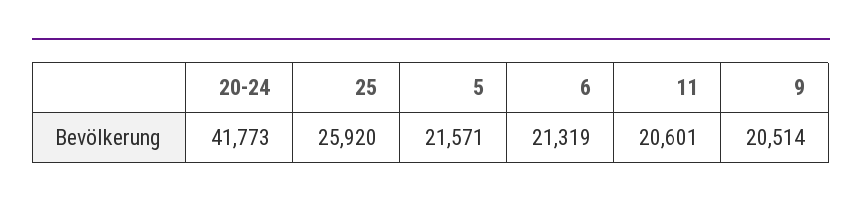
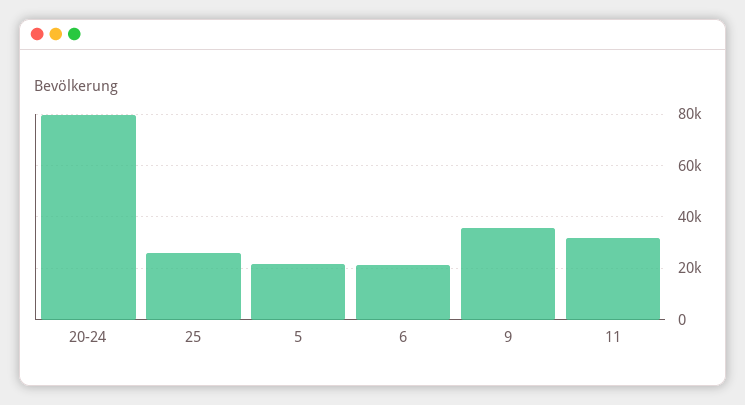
  {
-   "20-24": 41773,
+   "20-24": 80000,
    "25": 25920,
    "5": 21571,
    "6": 21319,
-   "11": 20601,
+   "11": 32500,
-   "9": 20514
+   "9": 35000
  }

